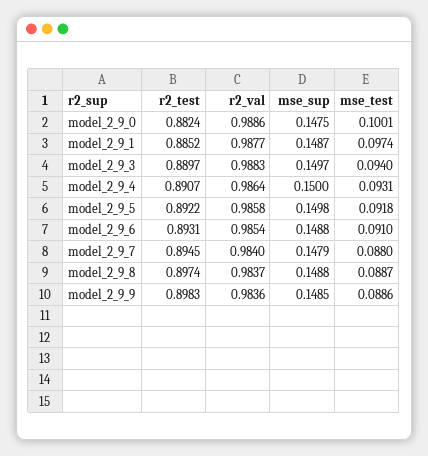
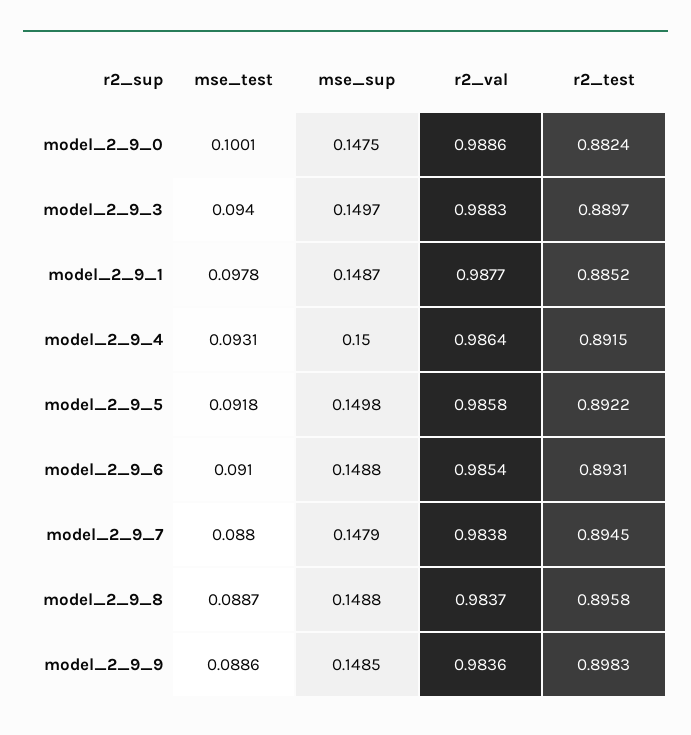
  {
    "r2_test": {
      "model_2_9_0": 0.8824,
      "model_2_9_1": 0.8852,
      "model_2_9_3": 0.8897,
-     "model_2_9_4": 0.8907,
+     "model_2_9_4": 0.8915,
      "model_2_9_5": 0.8922,
      "model_2_9_6": 0.8931,
      "model_2_9_7": 0.8945,
-     "model_2_9_8": 0.8974,
+     "model_2_9_8": 0.8958,
      "model_2_9_9": 0.8983
    },
    "r2_val": {
      "model_2_9_0": 0.9886,
      "model_2_9_1": 0.9877,
      "model_2_9_3": 0.9883,
      "model_2_9_4": 0.9864,
      "model_2_9_5": 0.9858,
      "model_2_9_6": 0.9854,
-     "model_2_9_7": 0.984,
+     "model_2_9_7": 0.9838,
      "model_2_9_8": 0.9837,
      "model_2_9_9": 0.9836
    },
    "mse_sup": {
      "model_2_9_0": 0.1475,
      "model_2_9_1": 0.1487,
      "model_2_9_3": 0.1497,
      "model_2_9_4": 0.15,
      "model_2_9_5": 0.1498,
      "model_2_9_6": 0.1488,
      "model_2_9_7": 0.1479,
      "model_2_9_8": 0.1488,
      "model_2_9_9": 0.1485
    },
    "mse_test": {
      "model_2_9_0": 0.1001,
-     "model_2_9_1": 0.0974,
+     "model_2_9_1": 0.0978,
      "model_2_9_3": 0.094,
      "model_2_9_4": 0.0931,
      "model_2_9_5": 0.0918,
      "model_2_9_6": 0.091,
      "model_2_9_7": 0.088,
      "model_2_9_8": 0.0887,
      "model_2_9_9": 0.0886
    }
  }

